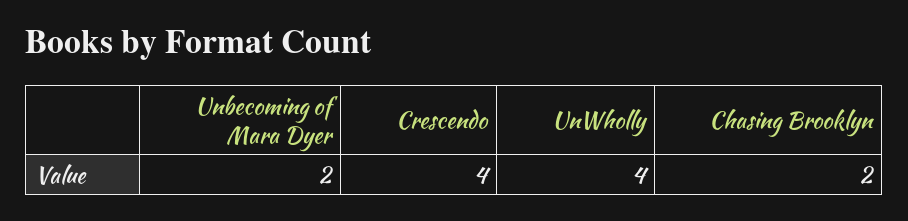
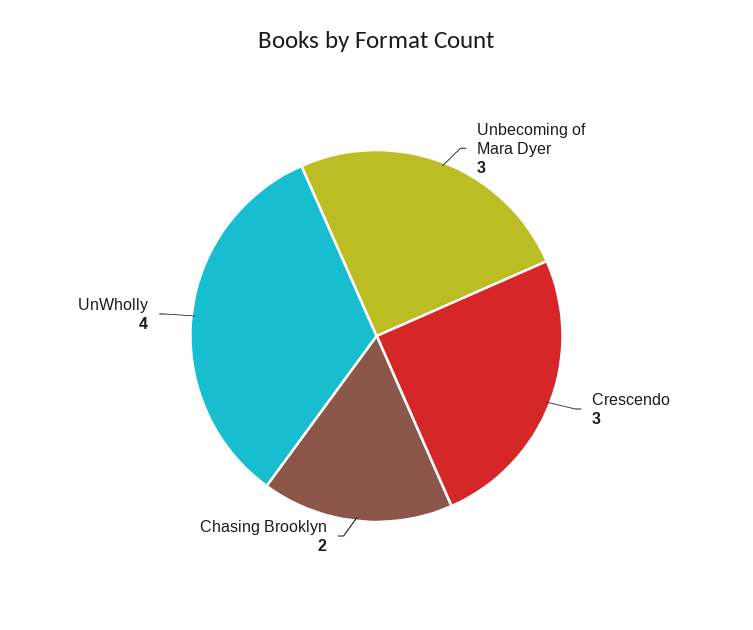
  {
-   "Unbecoming of Mara Dyer": 2,
+   "Unbecoming of Mara Dyer": 3,
-   "Crescendo": 4,
+   "Crescendo": 3,
    "UnWholly": 4,
    "Chasing Brooklyn": 2
  }

